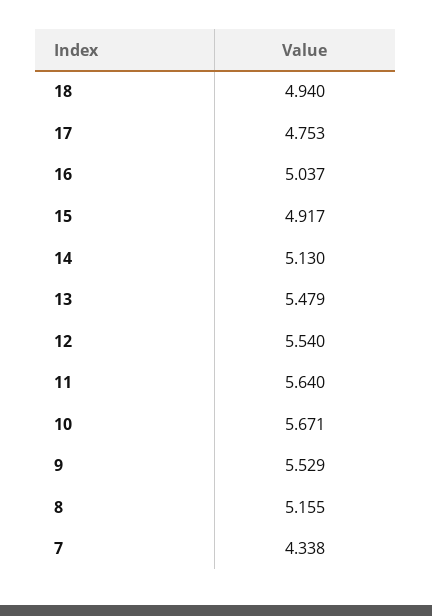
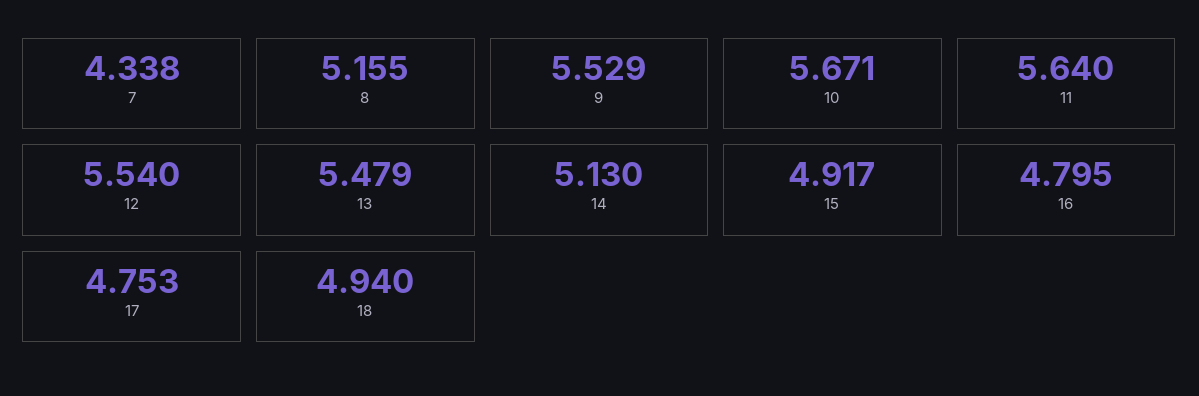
  {
    "18": 4.94,
    "17": 4.753,
-   "16": 5.037,
+   "16": 4.795,
    "15": 4.917,
    "14": 5.13,
    "13": 5.479,
    "12": 5.54,
    "11": 5.64,
    "10": 5.671,
    "9": 5.529,
    "8": 5.155,
    "7": 4.338
  }

